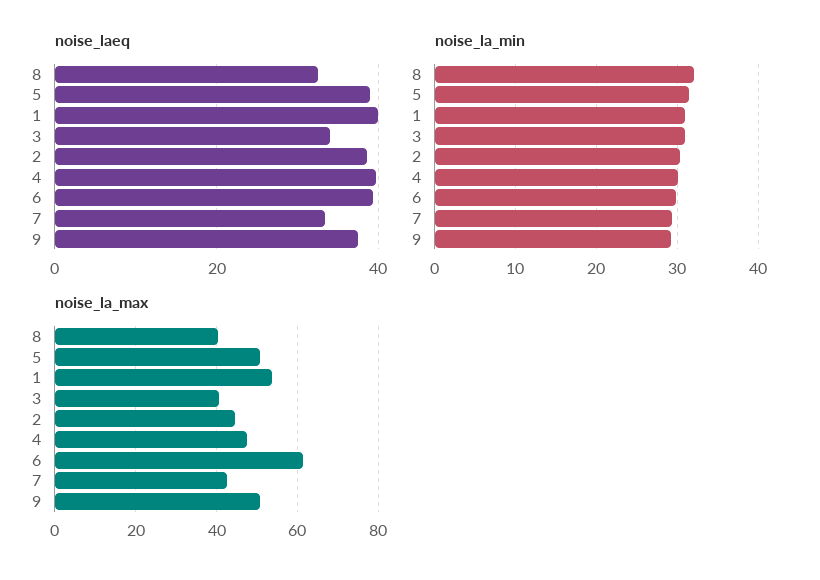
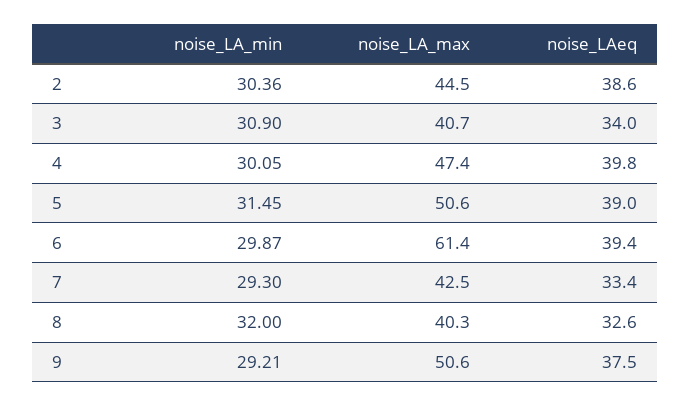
  {
    "noise_laeq": {
      "8": 32.6,
      "5": 39,
-     "1": 40,
      "3": 34,
      "2": 38.6,
      "4": 39.8,
      "6": 39.4,
      "7": 33.4,
      "9": 37.5
    },
    "noise_la_min": {
      "8": 32,
      "5": 31.45,
-     "1": 31,
      "3": 30.9,
      "2": 30.36,
      "4": 30.05,
      "6": 29.87,
      "7": 29.3,
      "9": 29.21
    },
    "noise_la_max": {
      "8": 40.3,
      "5": 50.6,
-     "1": 54,
      "3": 40.7,
      "2": 44.5,
      "4": 47.4,
      "6": 61.4,
      "7": 42.5,
      "9": 50.6
    }
  }

